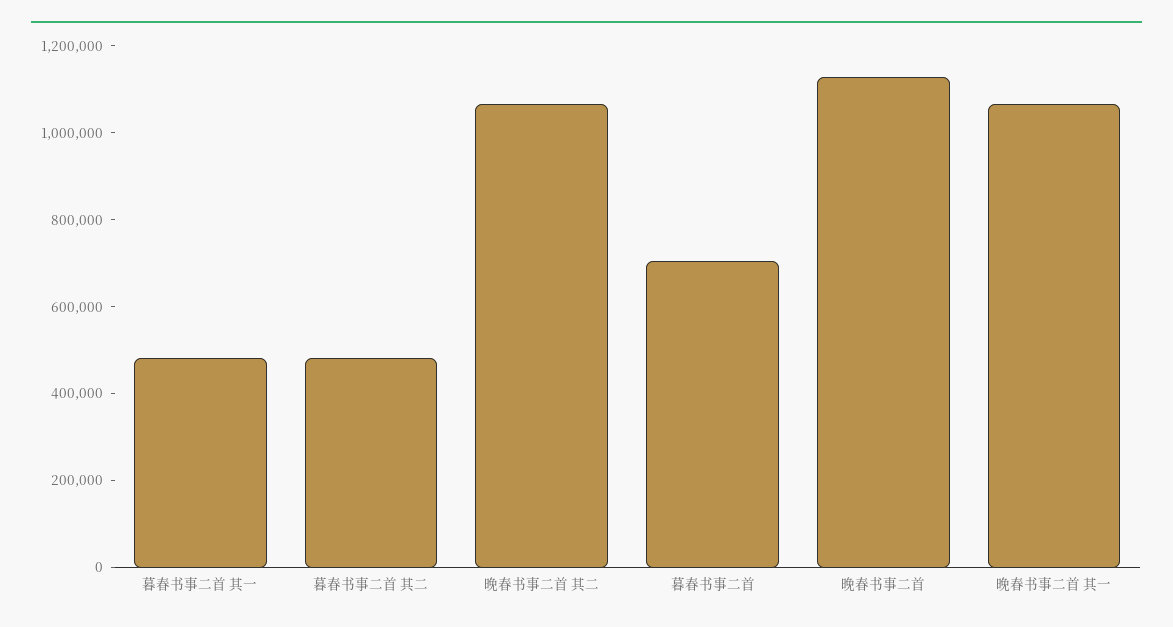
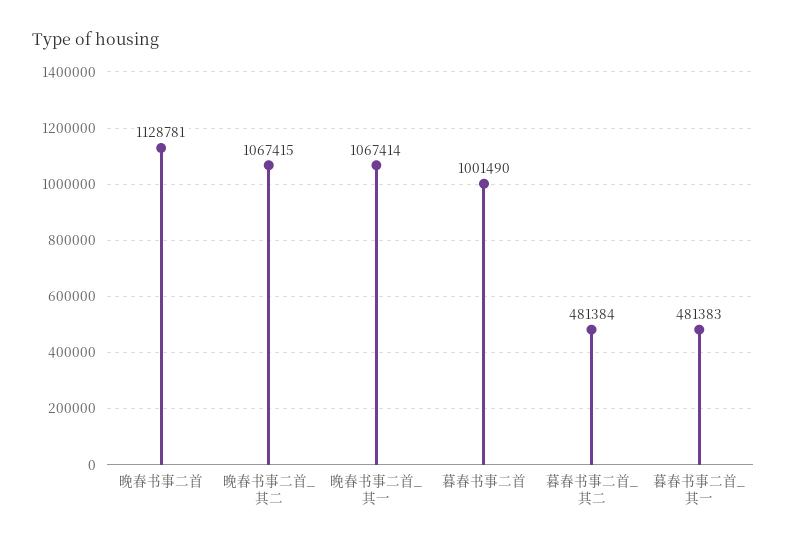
  {
    "暮春书事二首 其一": 481383,
    "暮春书事二首 其二": 481384,
    "晚春书事二首 其二": 1067415,
-   "暮春书事二首": 700000,
+   "暮春书事二首": 1001490,
    "晚春书事二首": 1128781,
    "晚春书事二首 其一": 1067414
  }

